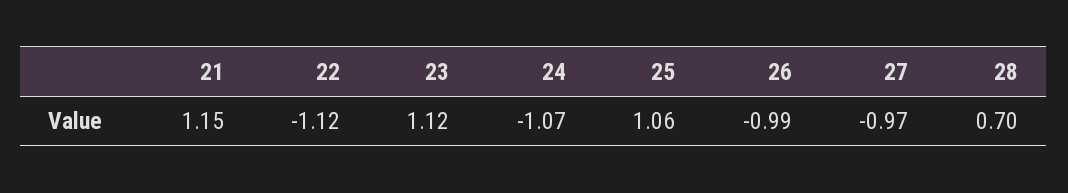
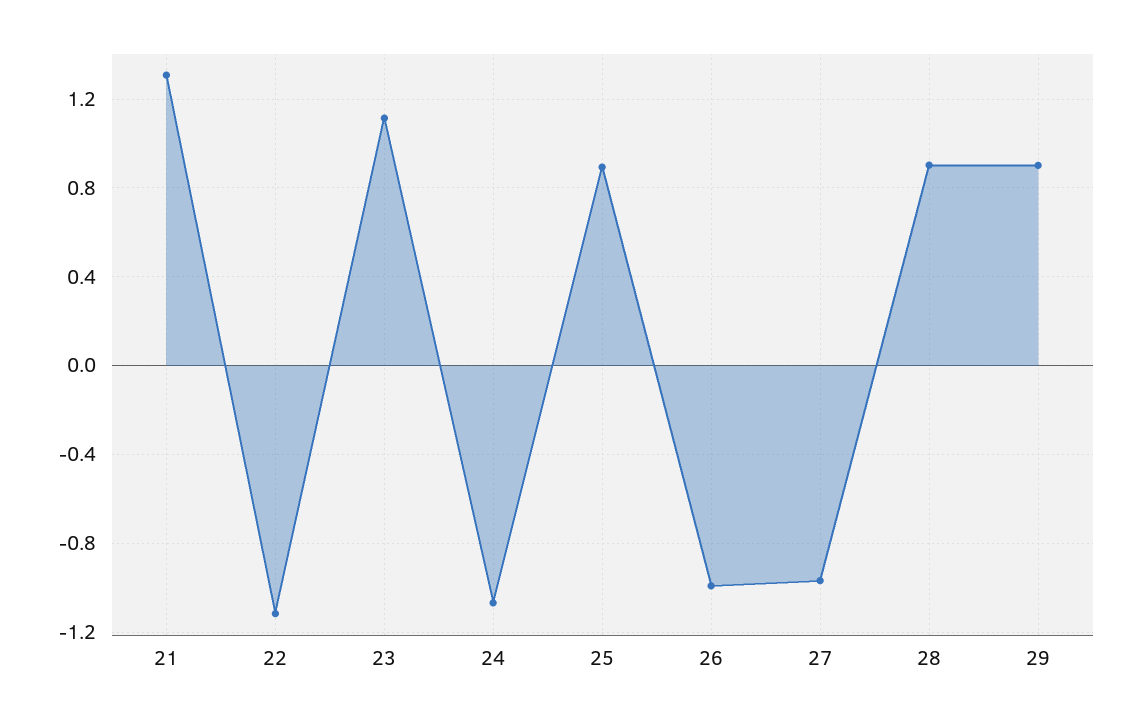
  {
-   "21": 1.15,
+   "21": 1.3,
    "22": -1.12,
    "23": 1.12,
    "24": -1.07,
-   "25": 1.06,
+   "25": 0.9,
    "26": -0.99,
    "27": -0.97,
-   "28": 0.7
+   "28": 0.9,
+   "29": 0.9
  }

